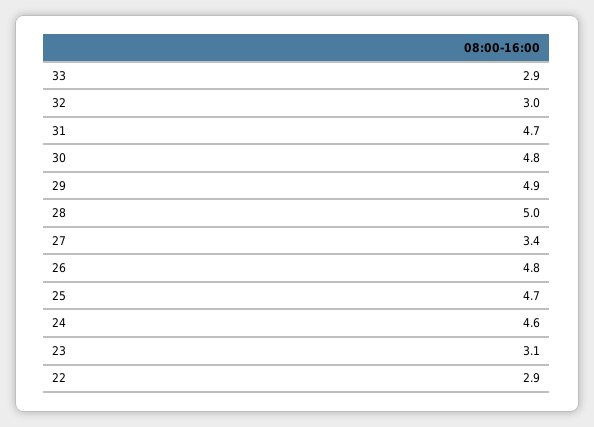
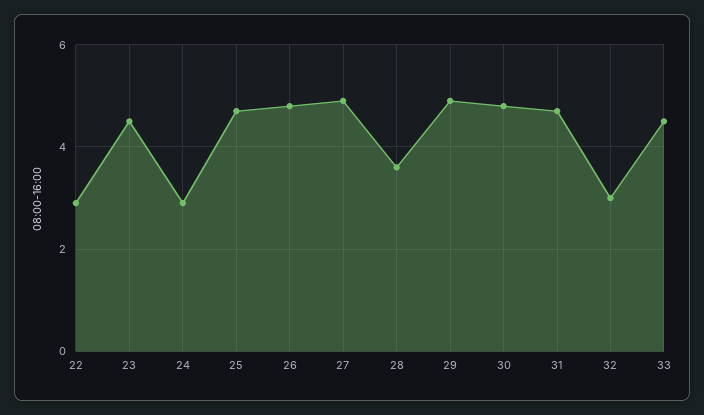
  {
-   "33": 2.9,
+   "33": 4.5,
    "32": 3,
    "31": 4.7,
    "30": 4.8,
    "29": 4.9,
-   "28": 5,
+   "28": 3.5,
-   "27": 3.4,
+   "27": 5,
    "26": 4.8,
    "25": 4.7,
-   "24": 4.6,
+   "24": 3,
-   "23": 3.1,
+   "23": 4.5,
    "22": 2.9
  }

